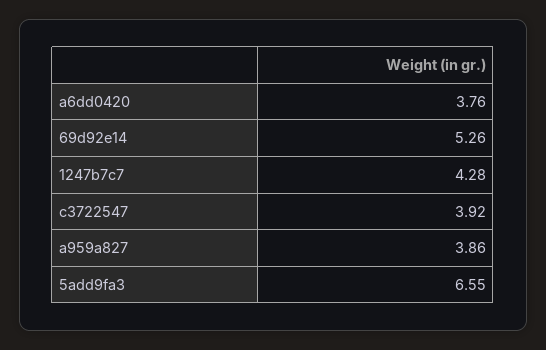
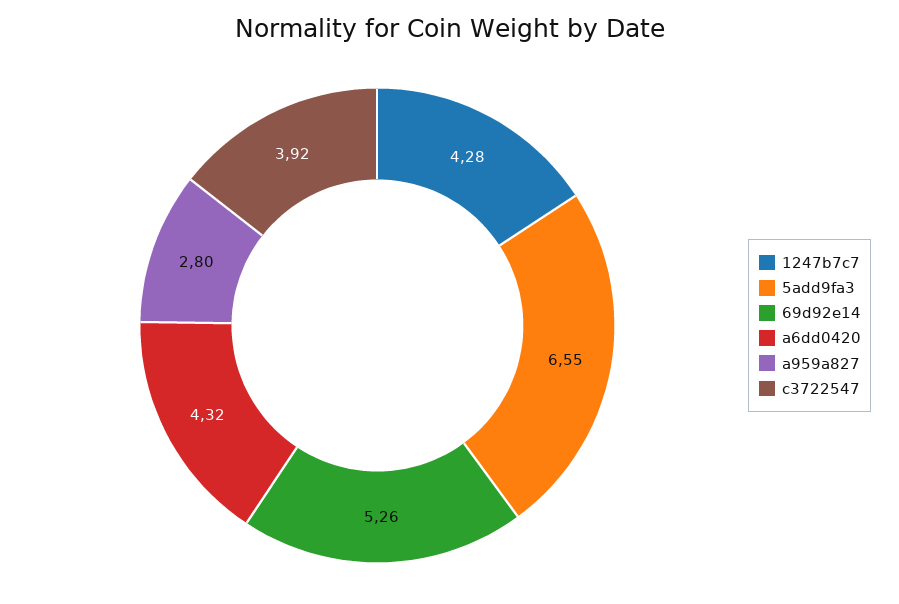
  {
-   "a6dd0420": 3.76,
+   "a6dd0420": 4.32,
    "69d92e14": 5.26,
    "1247b7c7": 4.28,
    "c3722547": 3.92,
-   "a959a827": 3.86,
+   "a959a827": 2.8,
    "5add9fa3": 6.55
  }

